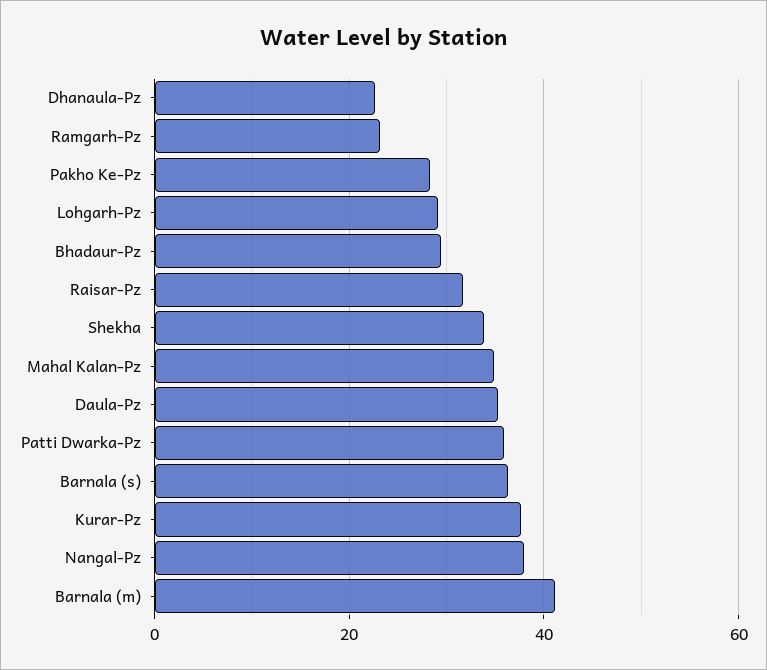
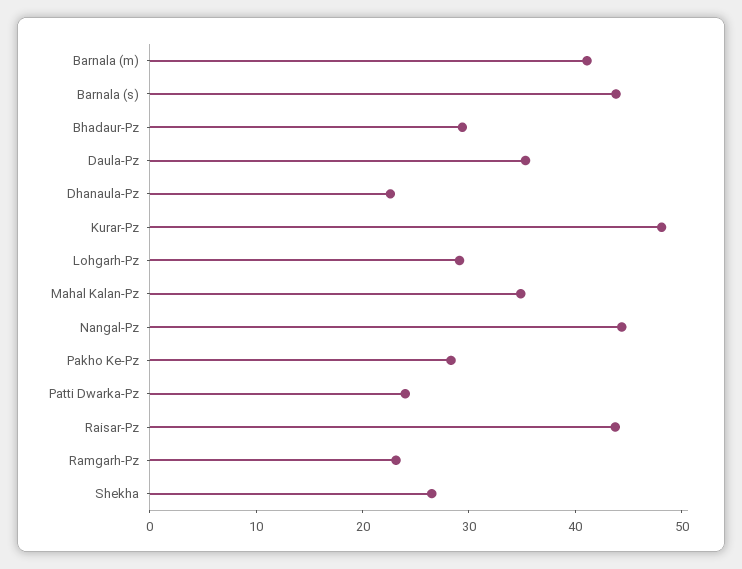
  {
    "Dhanaula-Pz": 22,
    "Ramgarh-Pz": 24,
    "Pakho Ke-Pz": 28,
    "Lohgarh-Pz": 30,
    "Bhadaur-Pz": 30,
-   "Raisar-Pz": 32,
+   "Raisar-Pz": 44,
-   "Shekha": 34,
+   "Shekha": 26,
    "Mahal Kalan-Pz": 34,
    "Daula-Pz": 36,
-   "Patti Dwarka-Pz": 36,
+   "Patti Dwarka-Pz": 24,
-   "Barnala (s)": 36,
+   "Barnala (s)": 44,
-   "Kurar-Pz": 38,
+   "Kurar-Pz": 48,
-   "Nangal-Pz": 38,
+   "Nangal-Pz": 44,
    "Barnala (m)": 42
  }

